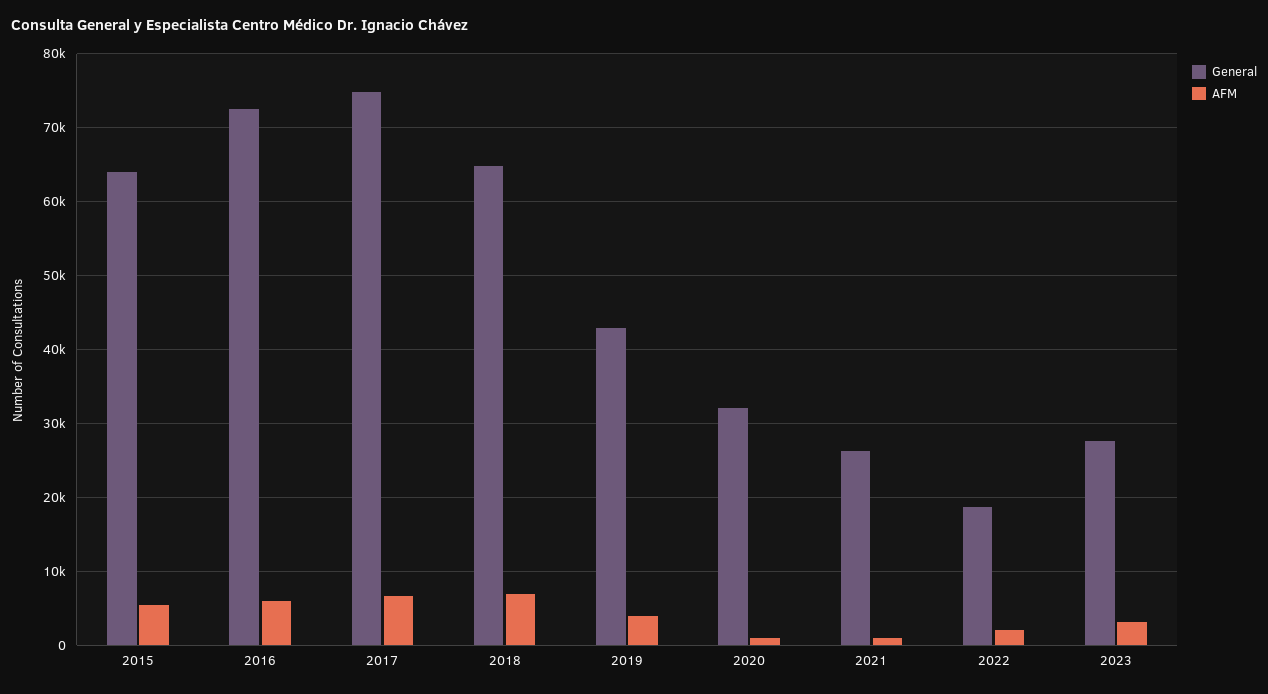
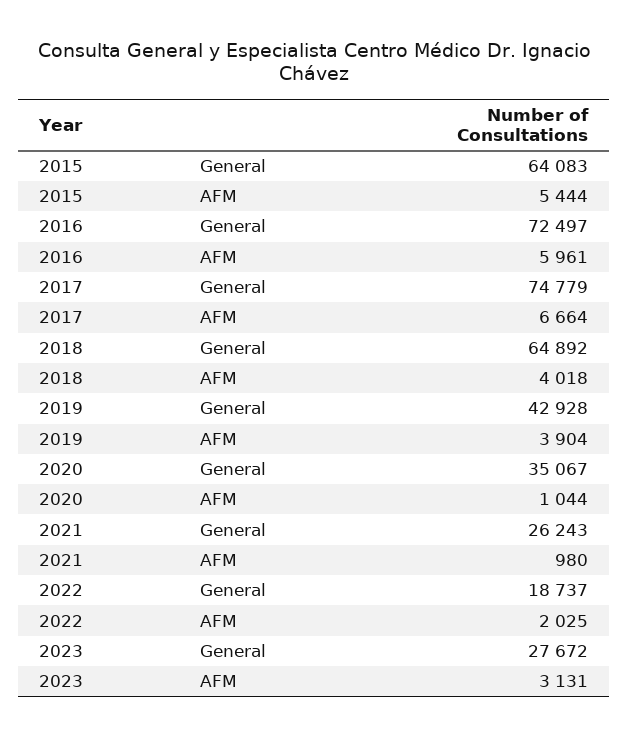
  {
    "General": {
      "2015": 64083,
      "2016": 72497,
      "2017": 74779,
      "2018": 64892,
      "2019": 42928,
-     "2020": 32000,
+     "2020": 35067,
      "2021": 26243,
      "2022": 18737,
      "2023": 27672
    },
    "AFM": {
      "2015": 5444,
      "2016": 5961,
      "2017": 6664,
-     "2018": 7000,
+     "2018": 4018,
      "2019": 3904,
      "2020": 1044,
      "2021": 980,
      "2022": 2025,
      "2023": 3131
    }
  }

